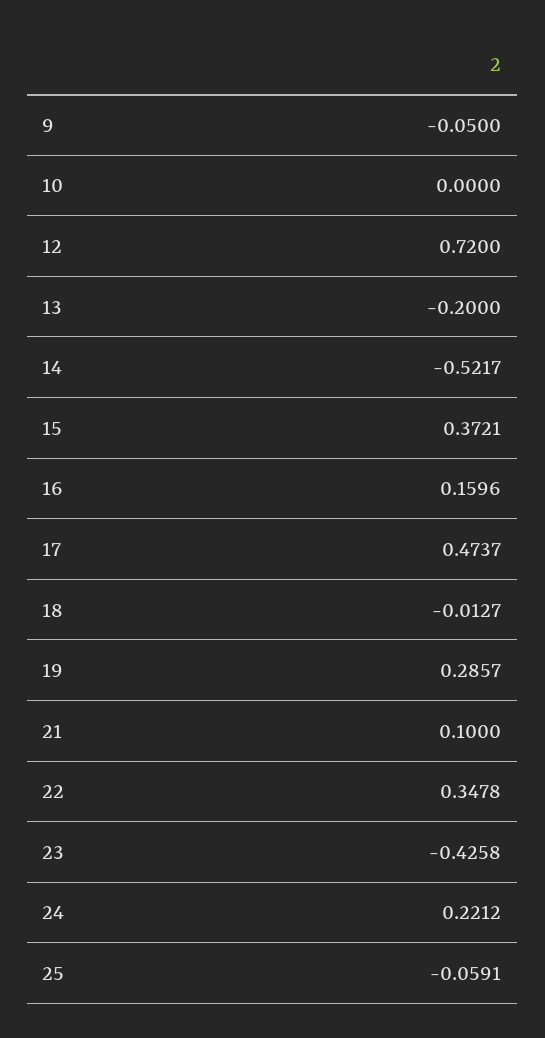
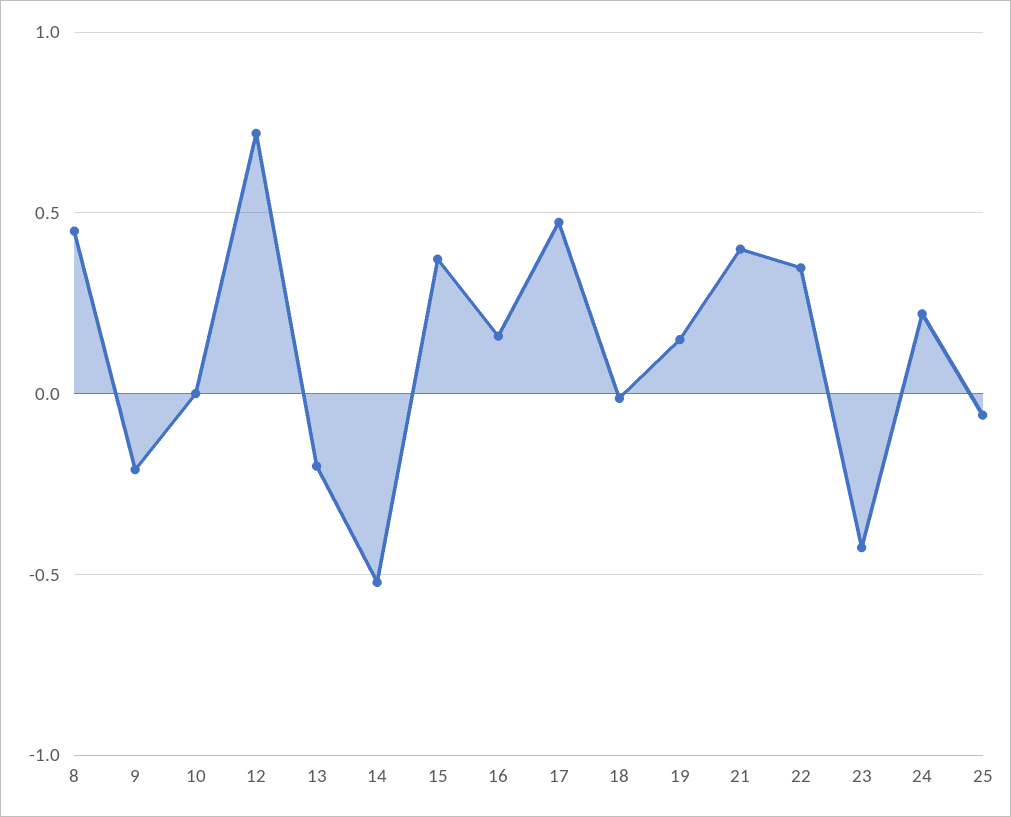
  {
-   "9": -0.05,
+   "9": -0.2,
    "10": 0,
    "12": 0.72,
    "13": -0.2,
    "14": -0.5217,
    "15": 0.3721,
    "16": 0.1596,
    "17": 0.4737,
    "18": -0.0127,
-   "19": 0.2857,
+   "19": 0.15,
-   "21": 0.1,
+   "21": 0.4,
    "22": 0.3478,
    "23": -0.4258,
    "24": 0.2212,
-   "25": -0.0591
+   "25": -0.0591,
+   "8": 0.45
  }

